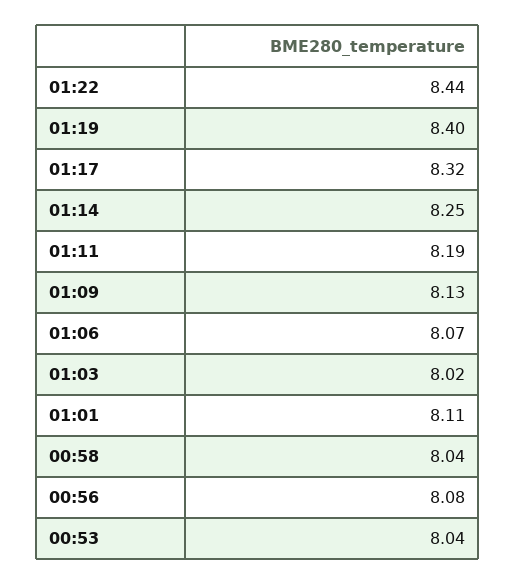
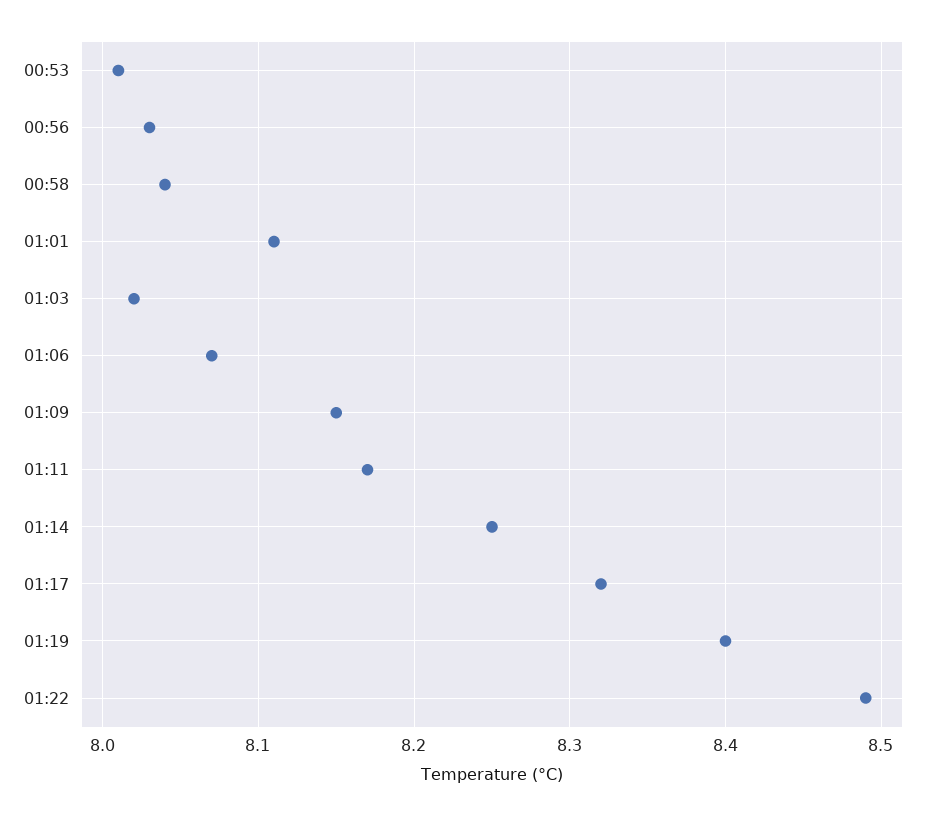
  {
-   "01:22": 8.44,
+   "01:22": 8.49,
    "01:19": 8.4,
    "01:17": 8.32,
    "01:14": 8.25,
-   "01:11": 8.19,
+   "01:11": 8.17,
-   "01:09": 8.13,
+   "01:09": 8.15,
    "01:06": 8.07,
    "01:03": 8.02,
    "01:01": 8.11,
    "00:58": 8.04,
-   "00:56": 8.08,
+   "00:56": 8.03,
-   "00:53": 8.04
+   "00:53": 8.01
  }

